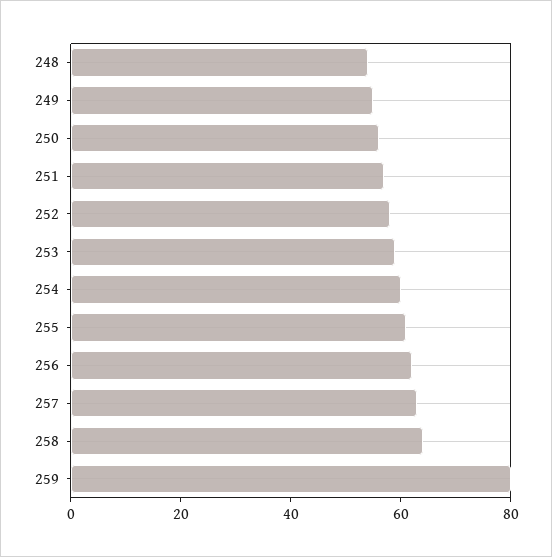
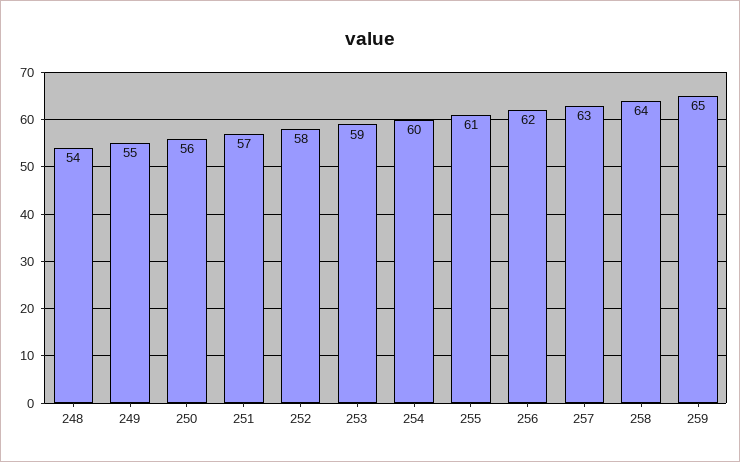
  {
    "248": 54,
    "249": 55,
    "250": 56,
    "251": 57,
    "252": 58,
    "253": 59,
    "254": 60,
    "255": 61,
    "256": 62,
    "257": 63,
    "258": 64,
-   "259": 80
+   "259": 65
  }

